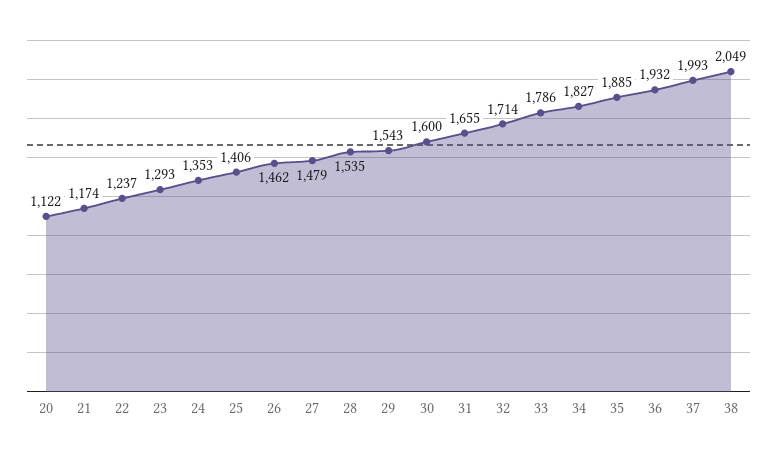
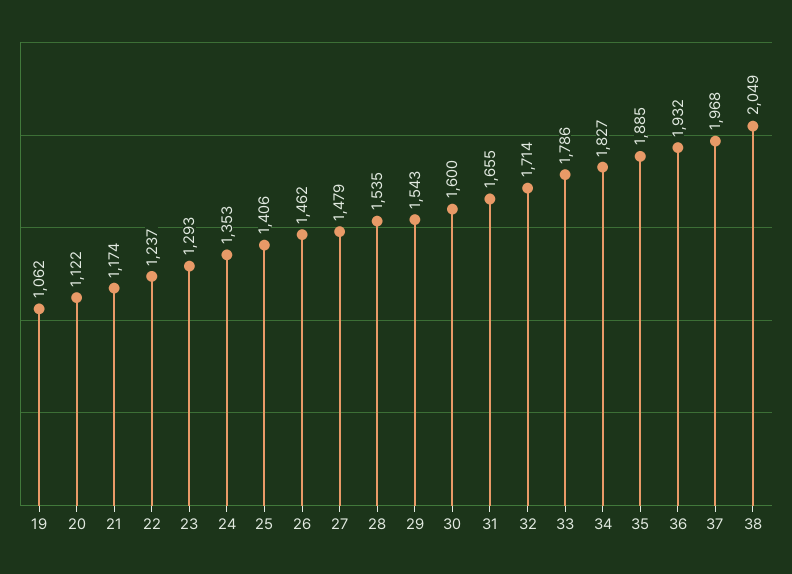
  {
    "20": 1122,
    "21": 1174,
    "22": 1237,
    "23": 1293,
    "24": 1353,
    "25": 1406,
    "26": 1462,
    "27": 1479,
    "28": 1535,
    "29": 1543,
    "30": 1600,
    "31": 1655,
    "32": 1714,
    "33": 1786,
    "34": 1827,
    "35": 1885,
    "36": 1932,
-   "37": 1993,
+   "37": 1968,
-   "38": 2049
+   "38": 2049,
+   "19": 1062
  }

